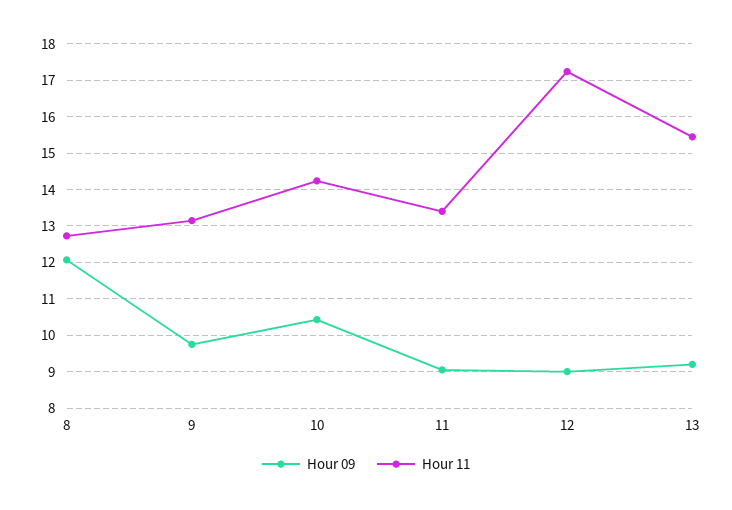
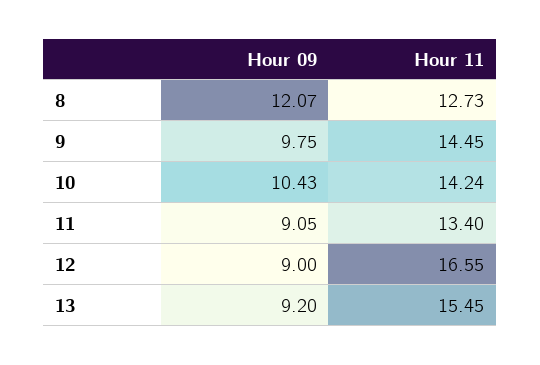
  {
    "Hour 09": {
      "8": 12.07,
      "9": 9.75,
      "10": 10.43,
      "11": 9.05,
      "12": 9,
      "13": 9.2
    },
    "Hour 11": {
      "8": 12.73,
-     "9": 13.2,
+     "9": 14.45,
      "10": 14.24,
      "11": 13.4,
-     "12": 17.2,
+     "12": 16.55,
      "13": 15.45
    }
  }

